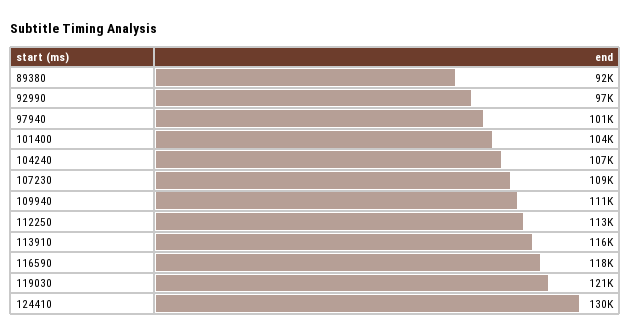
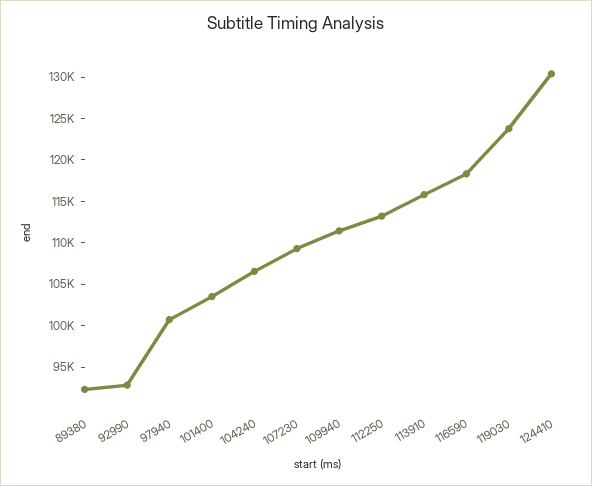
  {
    "89380": 92000,
-   "92990": 97000,
+   "92990": 93000,
    "97940": 101000,
    "101400": 104000,
    "104240": 107000,
    "107230": 109000,
    "109940": 111000,
    "112250": 113000,
    "113910": 116000,
    "116590": 118000,
-   "119030": 121000,
+   "119030": 124000,
    "124410": 130000
  }

